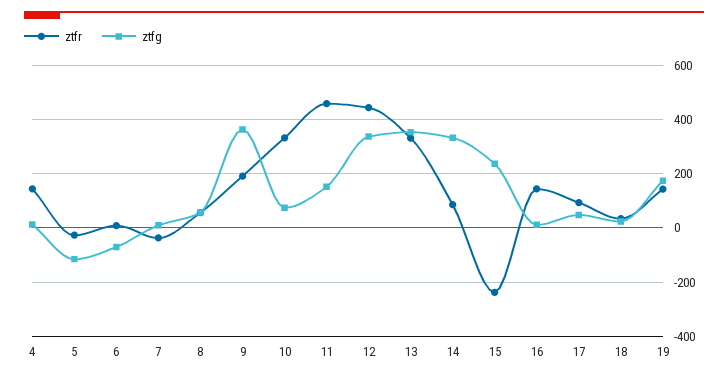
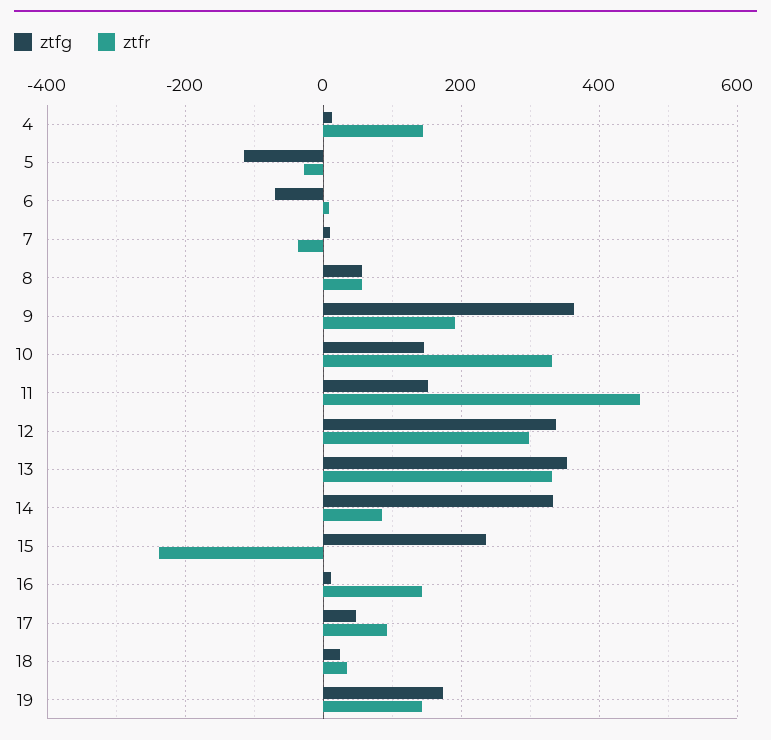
  {
    "ztfr": {
      "4": 140,
      "5": -20,
      "6": 0,
      "7": -40,
      "8": 60,
      "9": 200,
      "10": 340,
      "11": 460,
-     "12": 450,
+     "12": 300,
      "13": 340,
      "14": 80,
      "15": -240,
      "16": 140,
      "17": 100,
      "18": 40,
      "19": 140
    },
    "ztfg": {
      "4": 20,
      "5": -120,
      "6": -80,
      "7": 0,
      "8": 60,
      "9": 360,
-     "10": 75,
+     "10": 140,
      "11": 160,
      "12": 340,
      "13": 360,
      "14": 340,
      "15": 240,
      "16": 20,
      "17": 40,
      "18": 20,
      "19": 180
    }
  }

